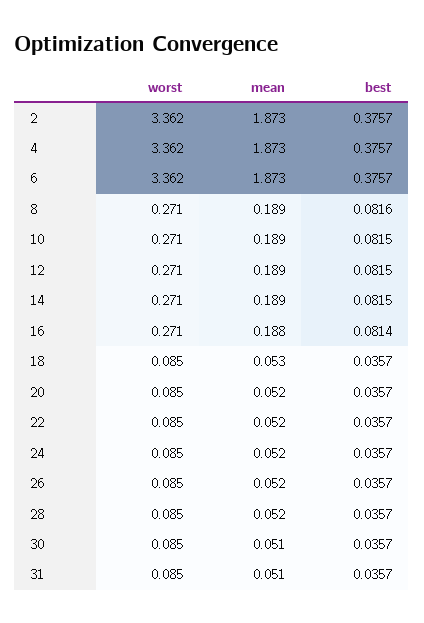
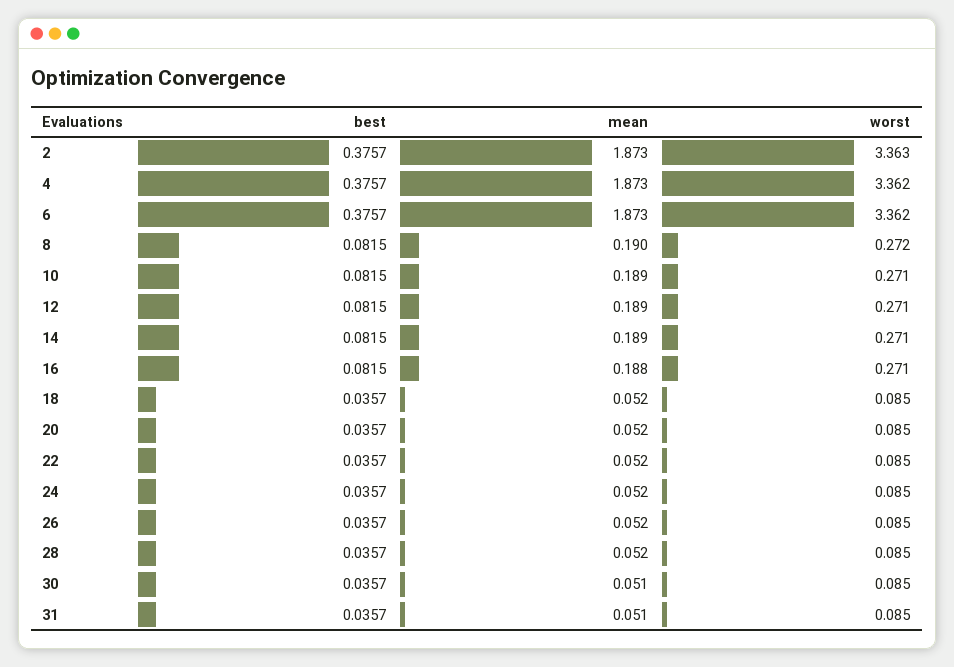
  {
    "worst": {
-     "2": 3.362,
+     "2": 3.363,
      "4": 3.362,
      "6": 3.362,
-     "8": 0.271,
+     "8": 0.272,
      "10": 0.271,
      "12": 0.271,
      "14": 0.271,
      "16": 0.271,
      "18": 0.085,
      "20": 0.085,
      "22": 0.085,
      "24": 0.085,
      "26": 0.085,
      "28": 0.085,
      "30": 0.085,
      "31": 0.085
    },
    "mean": {
      "2": 1.873,
      "4": 1.873,
      "6": 1.873,
-     "8": 0.189,
+     "8": 0.19,
      "10": 0.189,
      "12": 0.189,
      "14": 0.189,
      "16": 0.188,
-     "18": 0.053,
+     "18": 0.052,
      "20": 0.052,
      "22": 0.052,
      "24": 0.052,
      "26": 0.052,
      "28": 0.052,
      "30": 0.051,
      "31": 0.051
    },
    "best": {
      "2": 0.3757,
      "4": 0.3757,
      "6": 0.3757,
-     "8": 0.0816,
+     "8": 0.0815,
      "10": 0.0815,
      "12": 0.0815,
      "14": 0.0815,
-     "16": 0.0814,
+     "16": 0.0815,
      "18": 0.0357,
      "20": 0.0357,
      "22": 0.0357,
      "24": 0.0357,
      "26": 0.0357,
      "28": 0.0357,
      "30": 0.0357,
      "31": 0.0357
    }
  }

